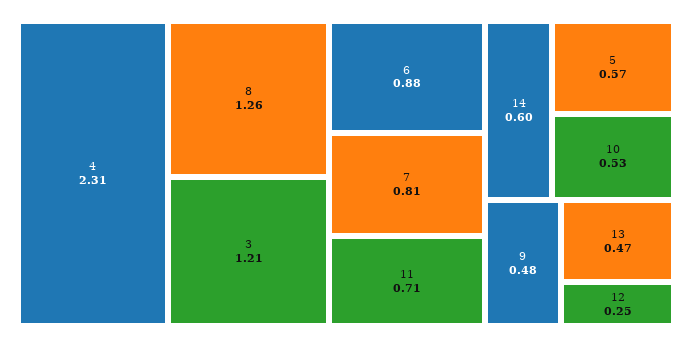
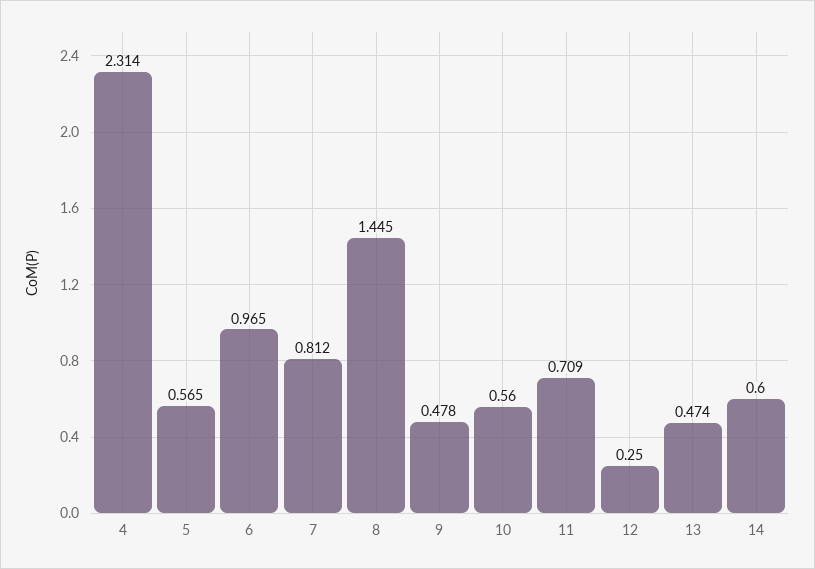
  {
    "4": 2.314,
-   "8": 1.26,
+   "8": 1.445,
-   "3": 1.21,
-   "6": 0.88,
+   "6": 0.965,
    "7": 0.812,
    "11": 0.709,
    "14": 0.6,
    "5": 0.565,
-   "10": 0.53,
+   "10": 0.56,
    "9": 0.478,
    "13": 0.474,
    "12": 0.25
  }

